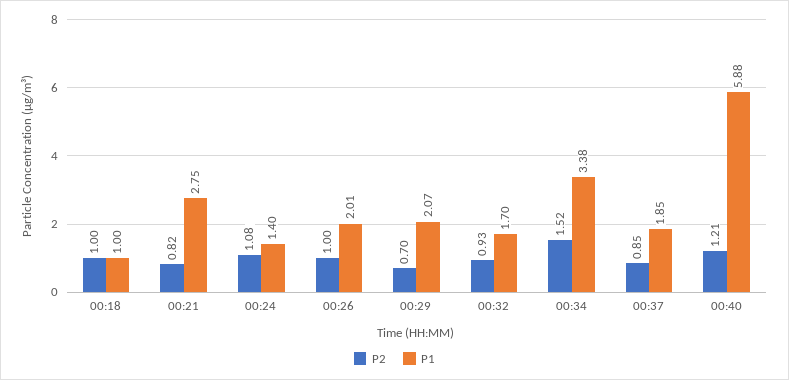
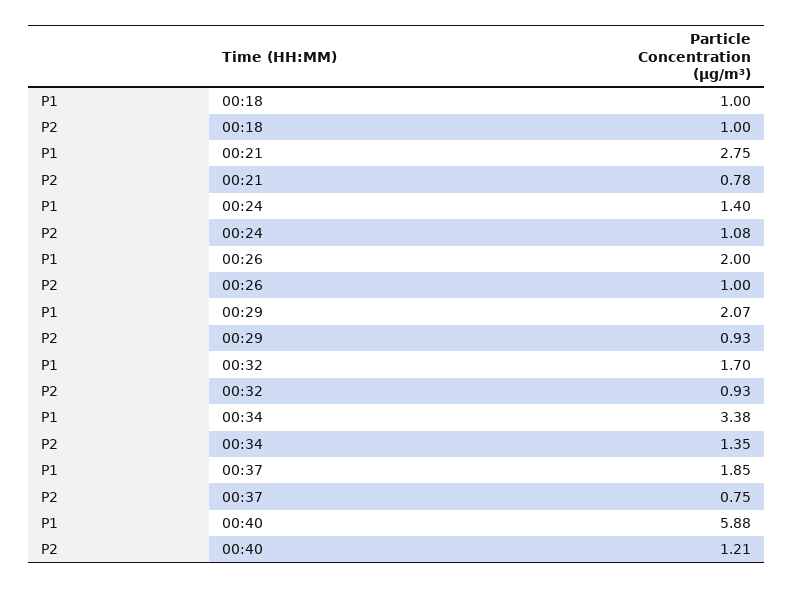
  {
    "P2": {
      "00:18": 1,
-     "00:21": 0.82,
+     "00:21": 0.78,
      "00:24": 1.08,
      "00:26": 1,
-     "00:29": 0.7,
+     "00:29": 0.93,
      "00:32": 0.93,
-     "00:34": 1.52,
+     "00:34": 1.35,
-     "00:37": 0.85,
+     "00:37": 0.75,
      "00:40": 1.21
    },
    "P1": {
      "00:18": 1,
      "00:21": 2.75,
      "00:24": 1.4,
-     "00:26": 2.01,
+     "00:26": 2,
      "00:29": 2.07,
      "00:32": 1.7,
      "00:34": 3.38,
      "00:37": 1.85,
      "00:40": 5.88
    }
  }

